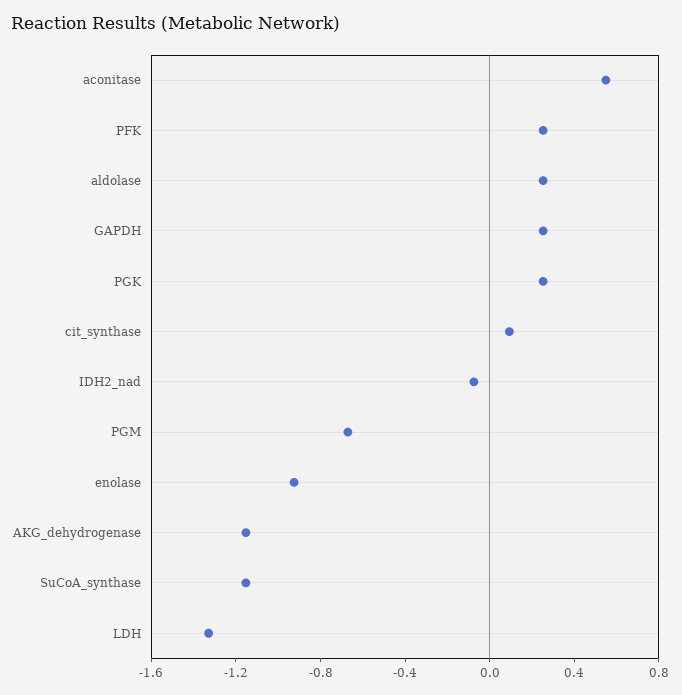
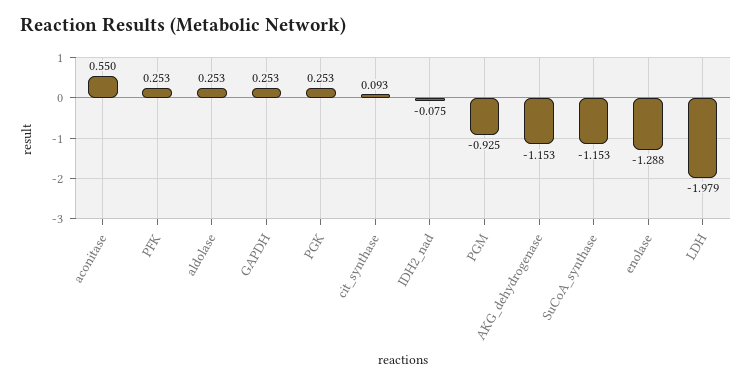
  {
    "aconitase": 0.55,
    "PFK": 0.253,
    "aldolase": 0.253,
    "GAPDH": 0.253,
    "PGK": 0.253,
    "cit_synthase": 0.093,
    "IDH2_nad": -0.075,
-   "PGM": -0.7,
+   "PGM": -0.925,
-   "enolase": -0.9,
+   "enolase": -1.288,
    "AKG_dehydrogenase": -1.153,
    "SuCoA_synthase": -1.153,
-   "LDH": -1.3
+   "LDH": -1.979
  }

